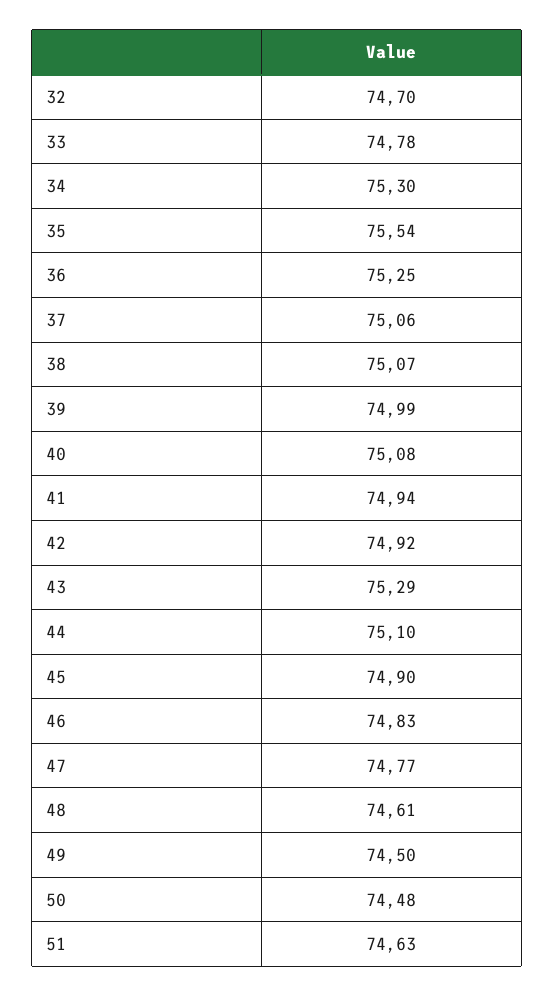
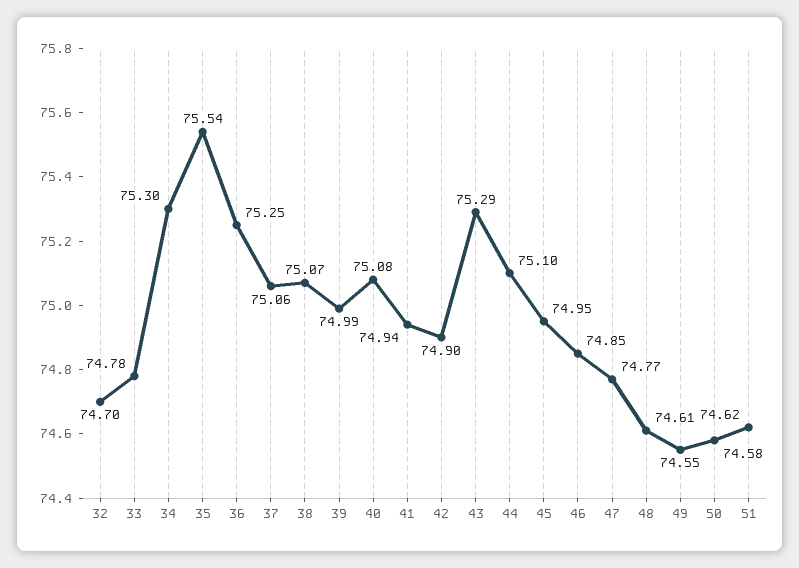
  {
    "32": 74.7,
    "33": 74.78,
    "34": 75.3,
    "35": 75.54,
    "36": 75.25,
    "37": 75.06,
    "38": 75.07,
    "39": 74.99,
    "40": 75.08,
    "41": 74.94,
-   "42": 74.92,
+   "42": 74.9,
    "43": 75.29,
    "44": 75.1,
-   "45": 74.9,
+   "45": 74.95,
-   "46": 74.83,
+   "46": 74.85,
    "47": 74.77,
    "48": 74.61,
-   "49": 74.5,
+   "49": 74.55,
-   "50": 74.48,
+   "50": 74.58,
-   "51": 74.63
+   "51": 74.62
  }

